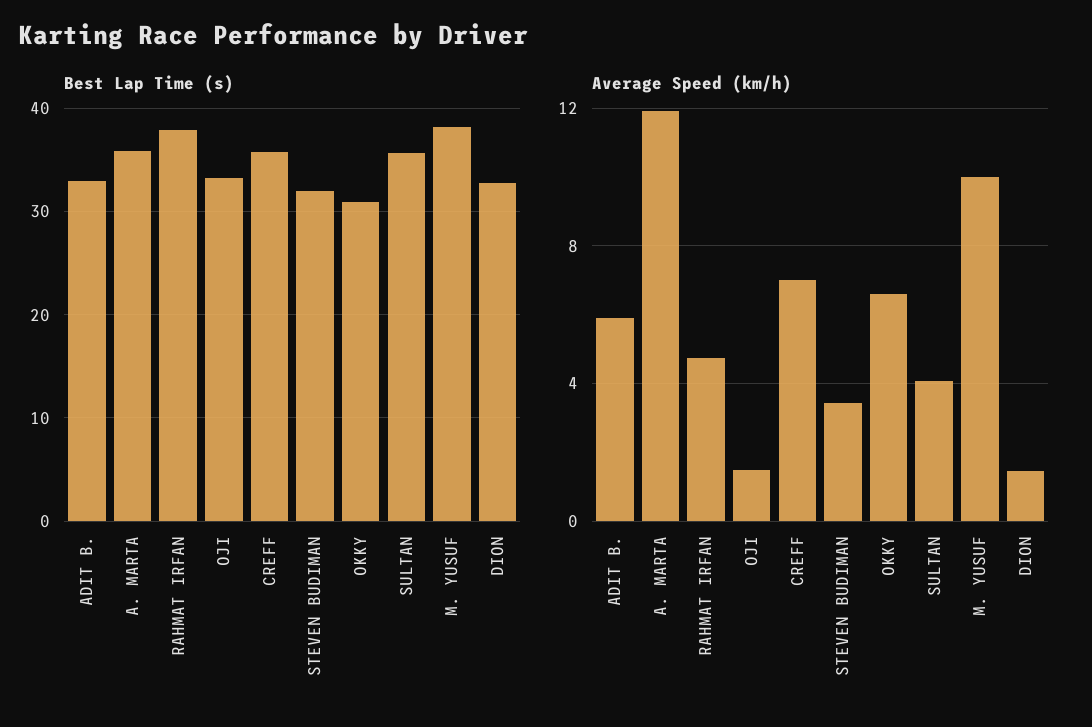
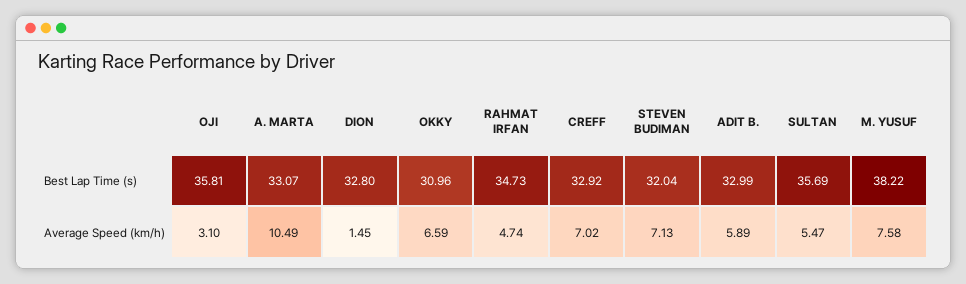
  {
    "Best Lap Time (s)": {
      "ADIT B.": 32.99,
-     "A. MARTA": 36,
+     "A. MARTA": 33.07,
-     "RAHMAT IRFAN": 38,
+     "RAHMAT IRFAN": 34.73,
-     "OJI": 33,
+     "OJI": 35.81,
-     "CREFF": 36,
+     "CREFF": 32.92,
      "STEVEN BUDIMAN": 32.04,
      "OKKY": 30.96,
      "SULTAN": 35.69,
      "M. YUSUF": 38.22,
      "DION": 32.8
    },
    "Average Speed (km/h)": {
      "ADIT B.": 5.89,
-     "A. MARTA": 12,
+     "A. MARTA": 10.49,
      "RAHMAT IRFAN": 4.74,
-     "OJI": 1.5,
+     "OJI": 3.1,
      "CREFF": 7.02,
-     "STEVEN BUDIMAN": 3.5,
+     "STEVEN BUDIMAN": 7.13,
      "OKKY": 6.59,
-     "SULTAN": 4,
+     "SULTAN": 5.47,
-     "M. YUSUF": 10,
+     "M. YUSUF": 7.58,
      "DION": 1.45
    }
  }

